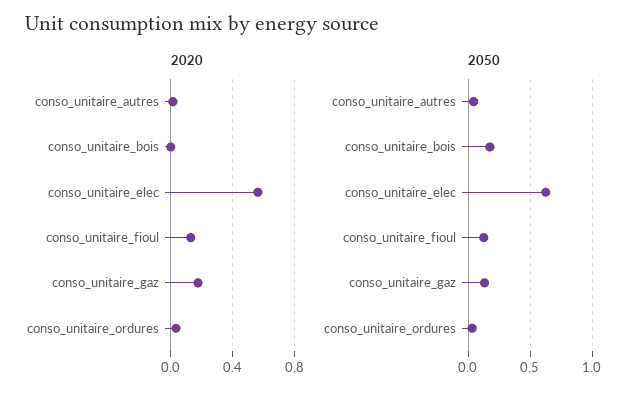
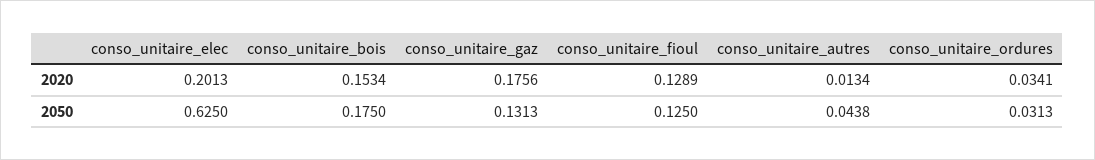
  {
    "2020": {
      "conso_unitaire_autres": 0.0134,
-     "conso_unitaire_bois": 0,
+     "conso_unitaire_bois": 0.1534,
-     "conso_unitaire_elec": 0.55,
+     "conso_unitaire_elec": 0.2013,
      "conso_unitaire_fioul": 0.1289,
      "conso_unitaire_gaz": 0.1756,
      "conso_unitaire_ordures": 0.0341
    },
    "2050": {
      "conso_unitaire_autres": 0.0438,
      "conso_unitaire_bois": 0.175,
      "conso_unitaire_elec": 0.625,
      "conso_unitaire_fioul": 0.125,
      "conso_unitaire_gaz": 0.1313,
      "conso_unitaire_ordures": 0.0313
    }
  }

